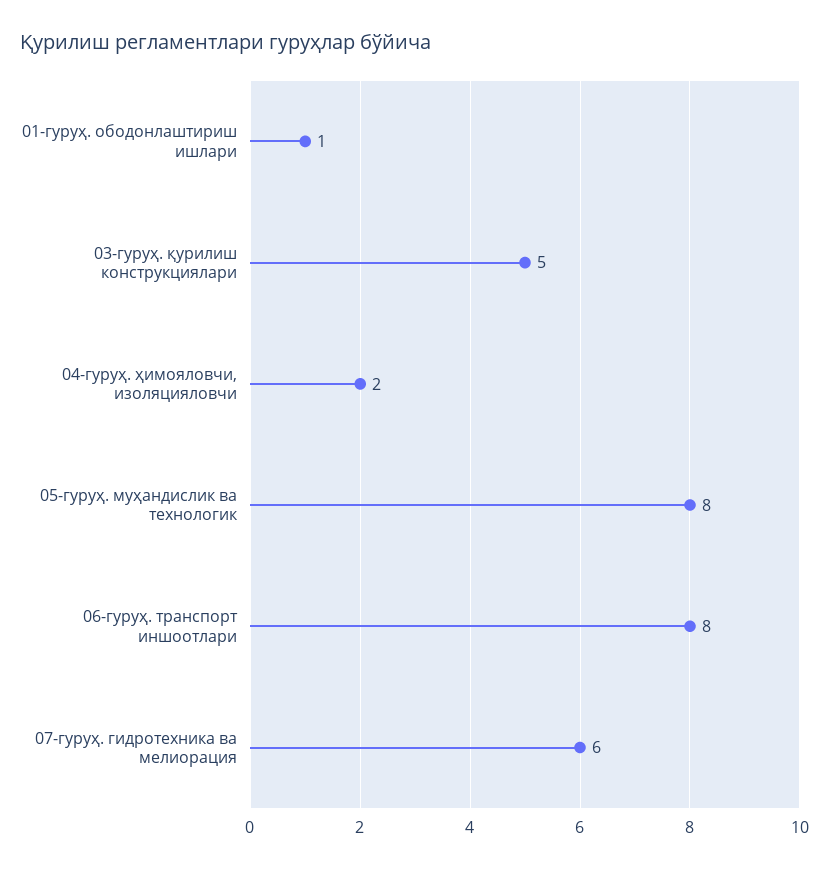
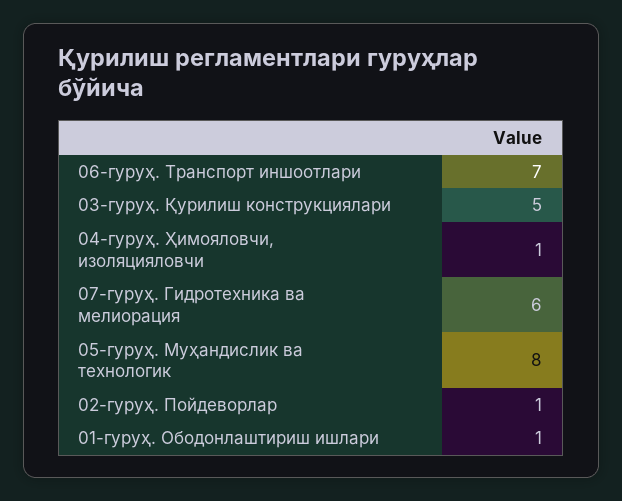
  {
    "01-гуруҳ. ободонлаштириш ишлари": 1,
    "03-гуруҳ. қурилиш конструкциялари": 5,
-   "04-гуруҳ. ҳимояловчи, изоляцияловчи": 2,
+   "04-гуруҳ. ҳимояловчи, изоляцияловчи": 1,
    "05-гуруҳ. муҳандислик ва технологик": 8,
-   "06-гуруҳ. транспорт иншоотлари": 8,
+   "06-гуруҳ. транспорт иншоотлари": 7,
-   "07-гуруҳ. гидротехника ва мелиорация": 6
+   "07-гуруҳ. гидротехника ва мелиорация": 6,
+   "02-гуруҳ. Пойдеворлар": 1
  }

